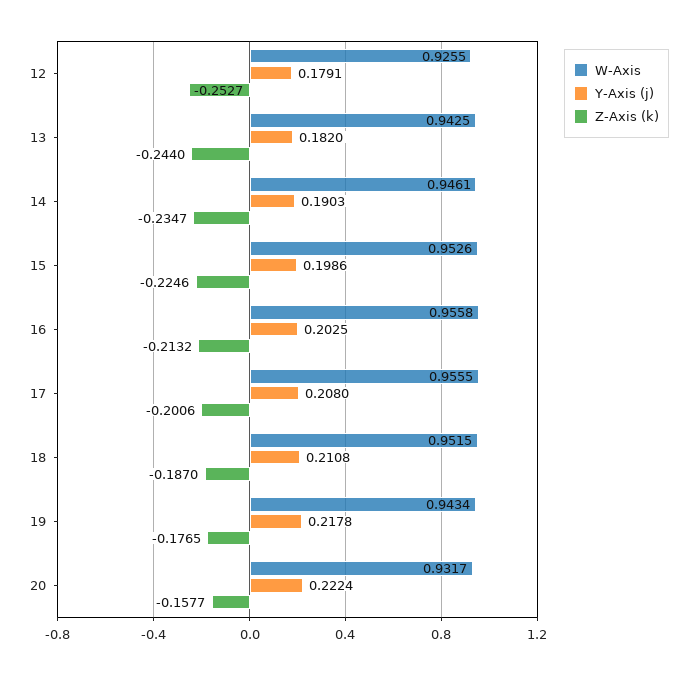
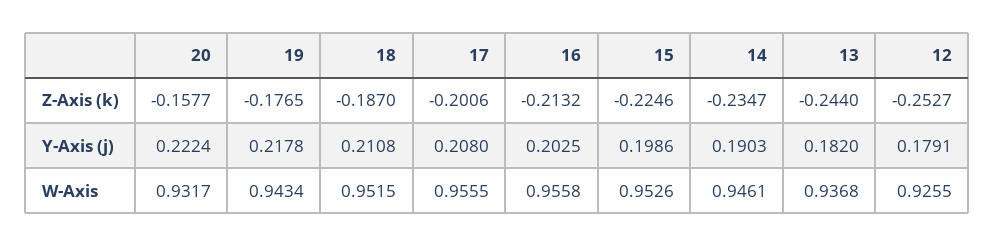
  {
    "W-Axis": {
      "12": 0.9255,
-     "13": 0.9425,
+     "13": 0.9368,
      "14": 0.9461,
      "15": 0.9526,
      "16": 0.9558,
      "17": 0.9555,
      "18": 0.9515,
      "19": 0.9434,
      "20": 0.9317
    },
    "Y-Axis (j)": {
      "12": 0.1791,
      "13": 0.182,
      "14": 0.1903,
      "15": 0.1986,
      "16": 0.2025,
      "17": 0.208,
      "18": 0.2108,
      "19": 0.2178,
      "20": 0.2224
    },
    "Z-Axis (k)": {
      "12": -0.2527,
      "13": -0.244,
      "14": -0.2347,
      "15": -0.2246,
      "16": -0.2132,
      "17": -0.2006,
      "18": -0.187,
      "19": -0.1765,
      "20": -0.1577
    }
  }

